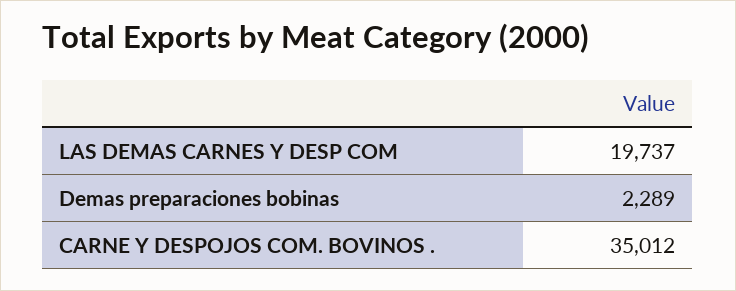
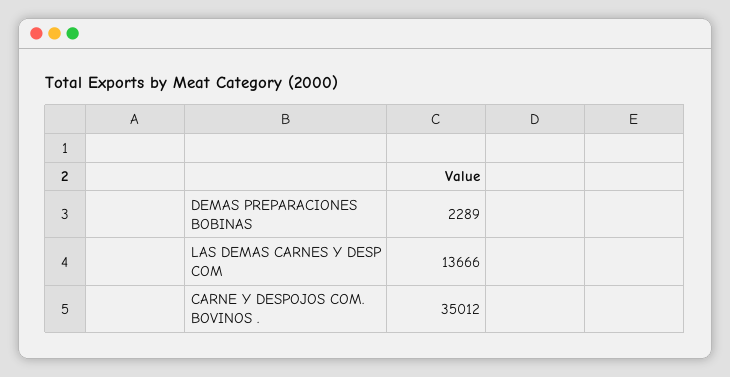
  {
-   "LAS DEMAS CARNES Y DESP COM": 19737,
+   "LAS DEMAS CARNES Y DESP COM": 13666,
    "Demas preparaciones bobinas": 2289,
    "CARNE Y DESPOJOS COM. BOVINOS .": 35012
  }

